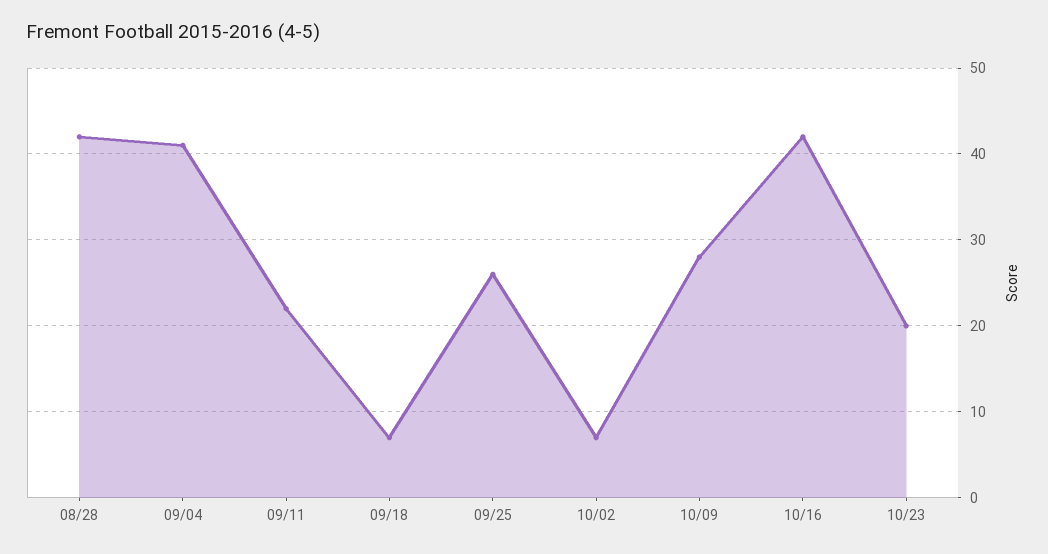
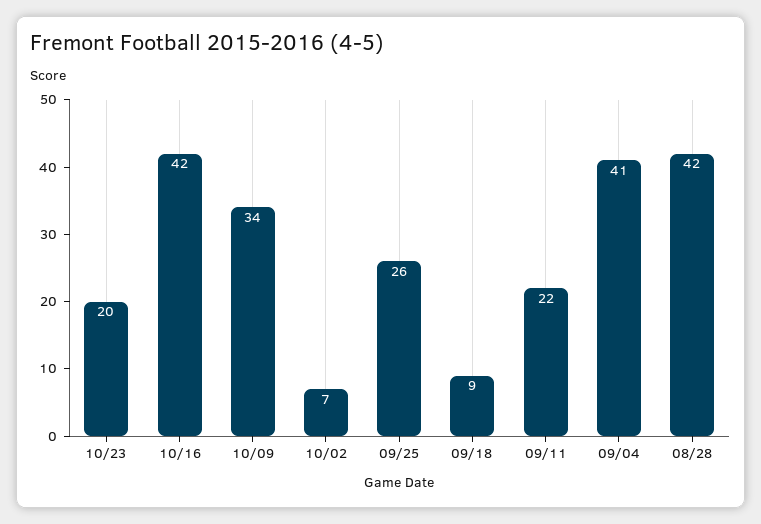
  {
    "08/28": 42,
    "09/04": 41,
    "09/11": 22,
-   "09/18": 7,
+   "09/18": 9,
    "09/25": 26,
    "10/02": 7,
-   "10/09": 28,
+   "10/09": 34,
    "10/16": 42,
    "10/23": 20
  }

